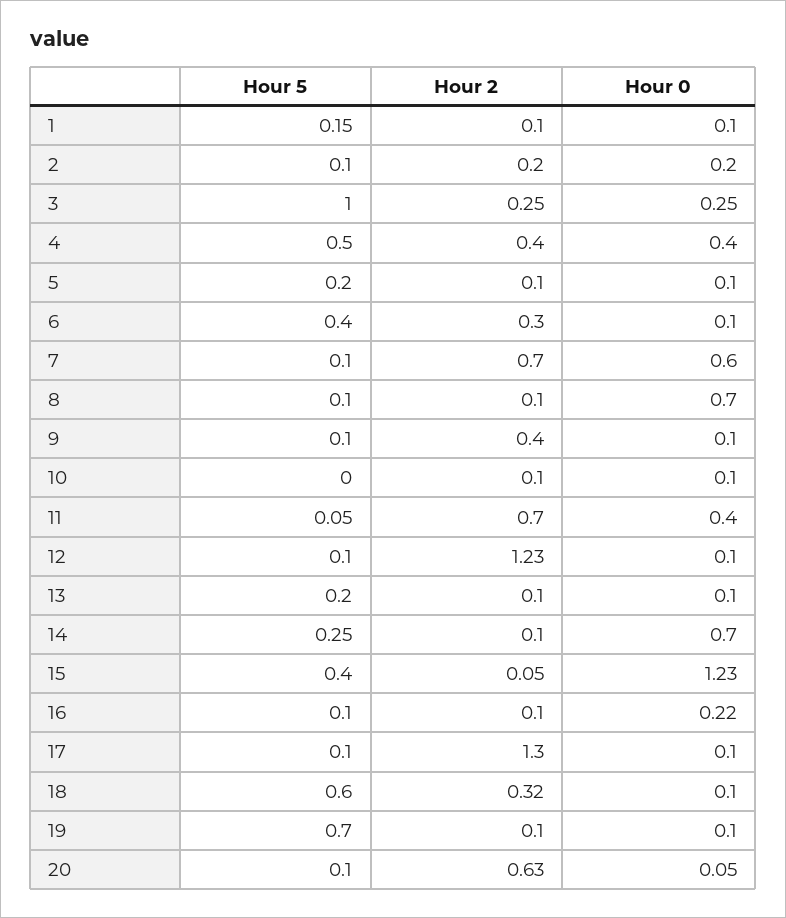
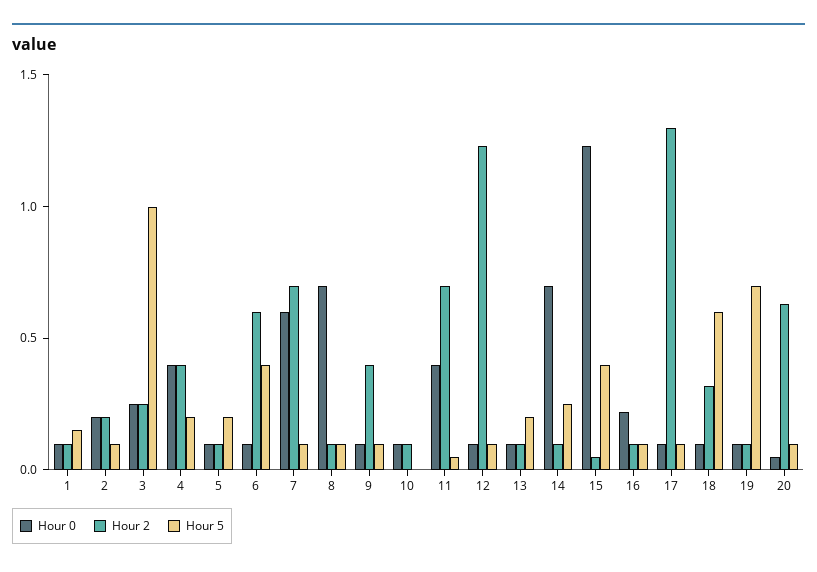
  {
    "Hour 5": {
      "1": 0.15,
      "2": 0.1,
      "3": 1,
-     "4": 0.5,
+     "4": 0.2,
      "5": 0.2,
      "6": 0.4,
      "7": 0.1,
      "8": 0.1,
      "9": 0.1,
      "10": 0,
      "11": 0.05,
      "12": 0.1,
      "13": 0.2,
      "14": 0.25,
      "15": 0.4,
      "16": 0.1,
      "17": 0.1,
      "18": 0.6,
      "19": 0.7,
      "20": 0.1
    },
    "Hour 2": {
      "1": 0.1,
      "2": 0.2,
      "3": 0.25,
      "4": 0.4,
      "5": 0.1,
-     "6": 0.3,
+     "6": 0.6,
      "7": 0.7,
      "8": 0.1,
      "9": 0.4,
      "10": 0.1,
      "11": 0.7,
      "12": 1.23,
      "13": 0.1,
      "14": 0.1,
      "15": 0.05,
      "16": 0.1,
      "17": 1.3,
      "18": 0.32,
      "19": 0.1,
      "20": 0.63
    },
    "Hour 0": {
      "1": 0.1,
      "2": 0.2,
      "3": 0.25,
      "4": 0.4,
      "5": 0.1,
      "6": 0.1,
      "7": 0.6,
      "8": 0.7,
      "9": 0.1,
      "10": 0.1,
      "11": 0.4,
      "12": 0.1,
      "13": 0.1,
      "14": 0.7,
      "15": 1.23,
      "16": 0.22,
      "17": 0.1,
      "18": 0.1,
      "19": 0.1,
      "20": 0.05
    }
  }

